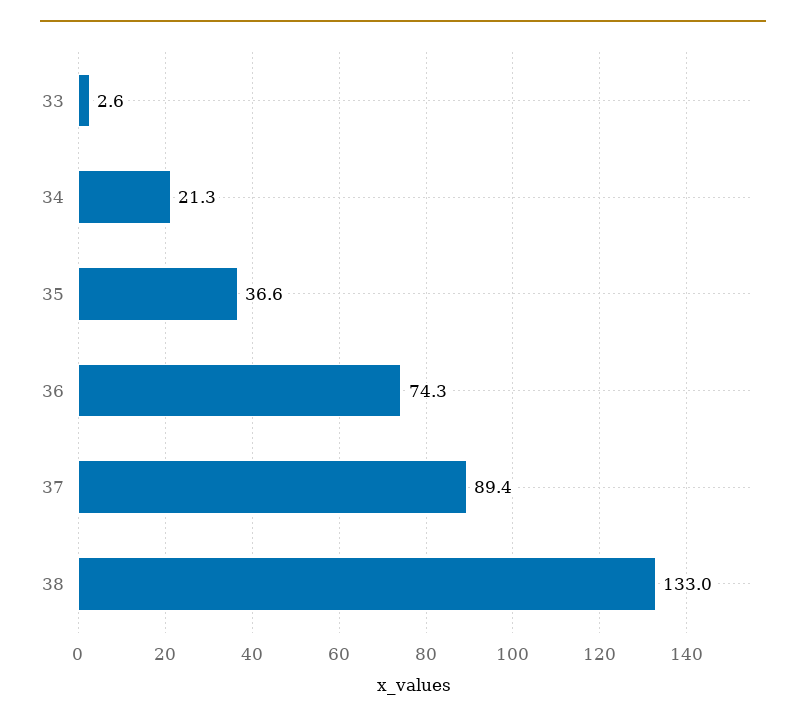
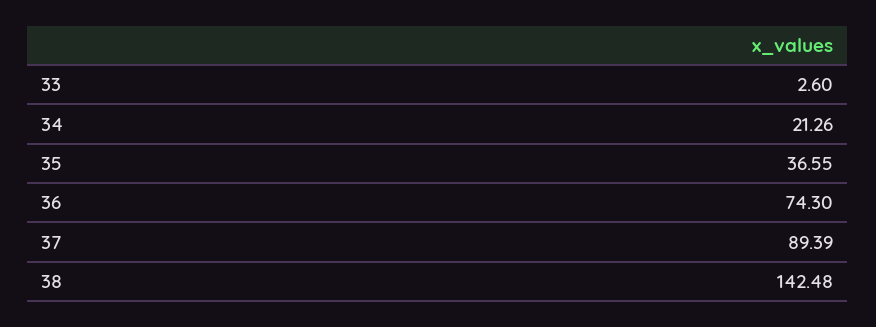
  {
    "33": 2.6,
    "34": 21.26,
    "35": 36.55,
    "36": 74.3,
    "37": 89.39,
-   "38": 133
+   "38": 142.48
  }

